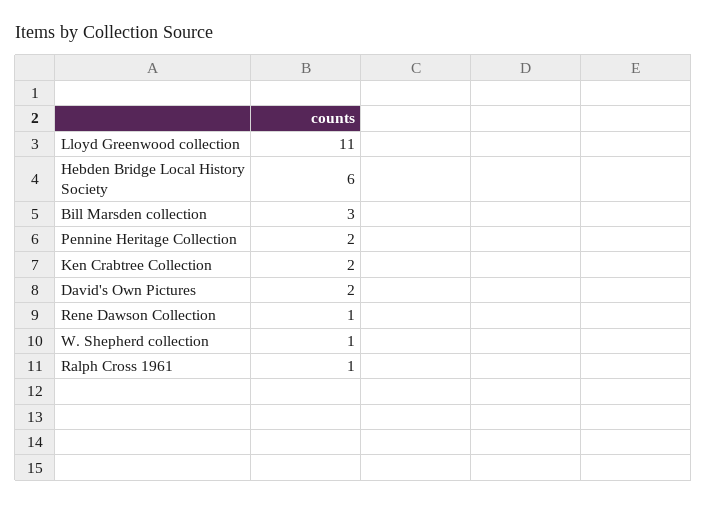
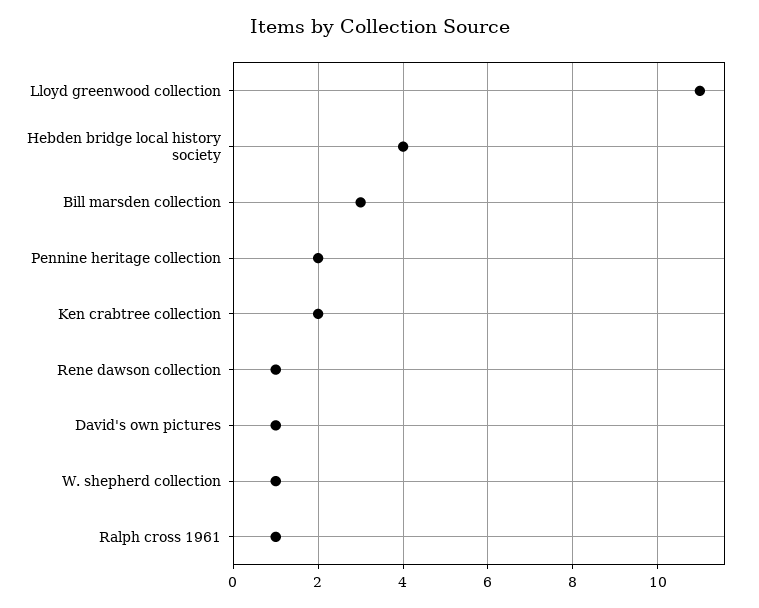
  {
    "Lloyd Greenwood collection": 11,
-   "Hebden Bridge Local History Society": 6,
+   "Hebden Bridge Local History Society": 4,
    "Bill Marsden collection": 3,
    "Pennine Heritage Collection": 2,
    "Ken Crabtree Collection": 2,
-   "David's Own Pictures": 2,
+   "David's Own Pictures": 1,
    "Rene Dawson Collection": 1,
    "W. Shepherd collection": 1,
    "Ralph Cross 1961": 1
  }

